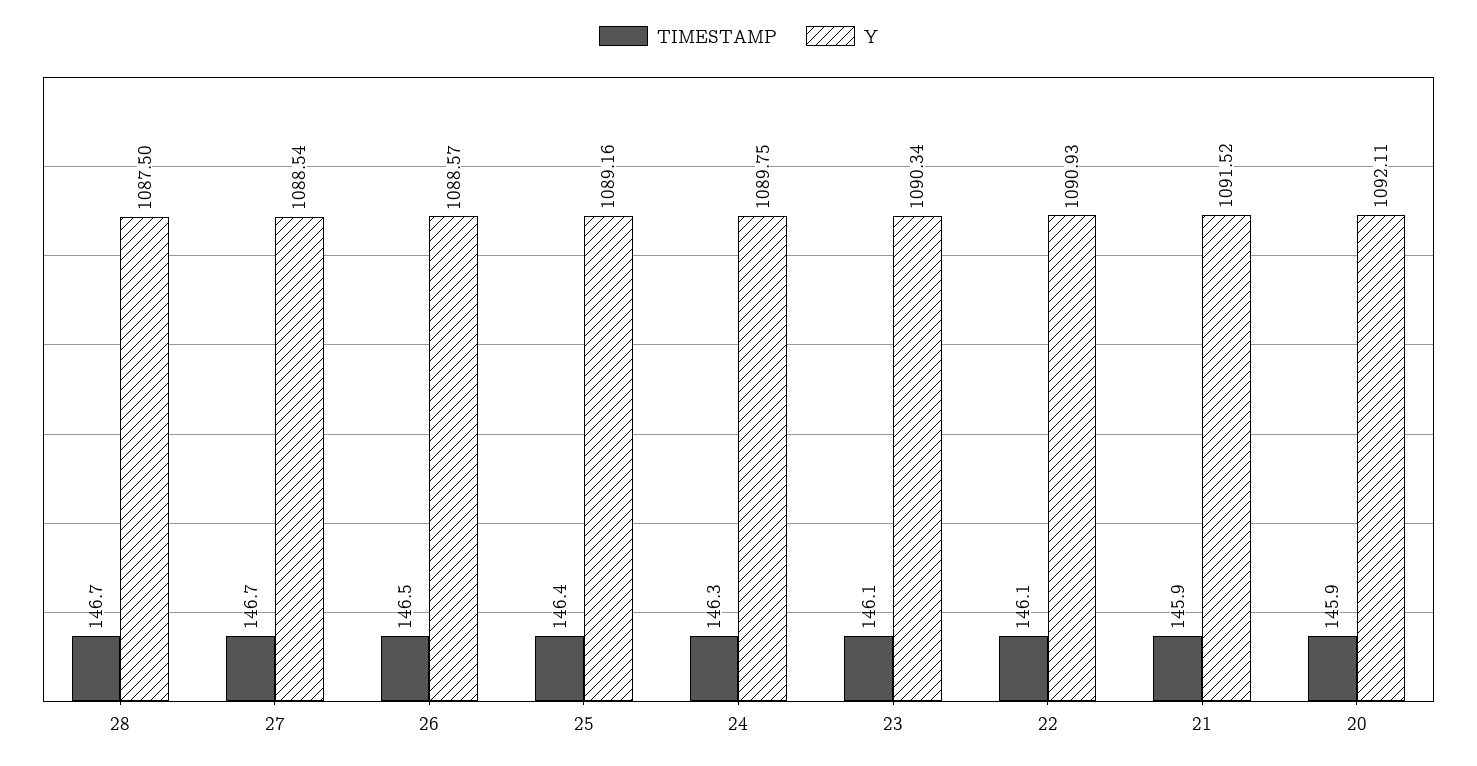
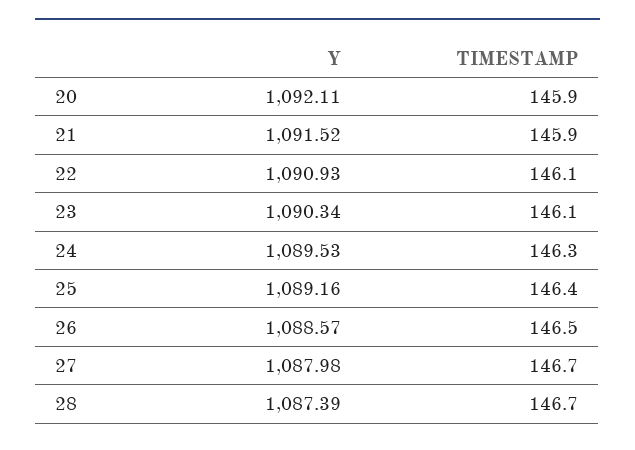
  {
    "TIMESTAMP": {
      "28": 146.7,
      "27": 146.7,
      "26": 146.5,
      "25": 146.4,
      "24": 146.3,
      "23": 146.1,
      "22": 146.1,
      "21": 145.9,
      "20": 145.9
    },
    "Y": {
-     "28": 1087.5,
+     "28": 1087.39,
-     "27": 1088.54,
+     "27": 1087.98,
      "26": 1088.57,
      "25": 1089.16,
-     "24": 1089.75,
+     "24": 1089.53,
      "23": 1090.34,
      "22": 1090.93,
      "21": 1091.52,
      "20": 1092.11
    }
  }

